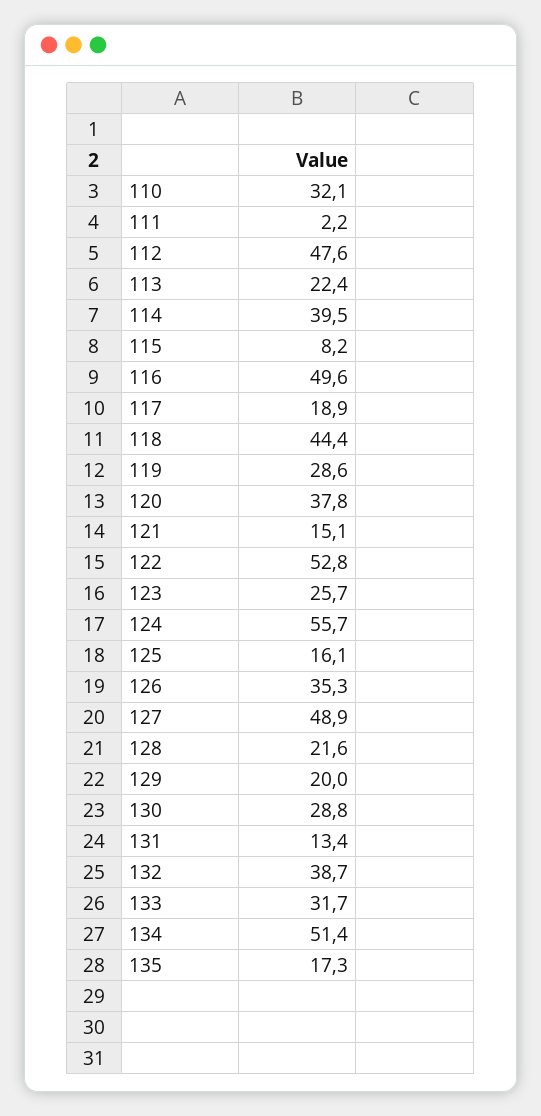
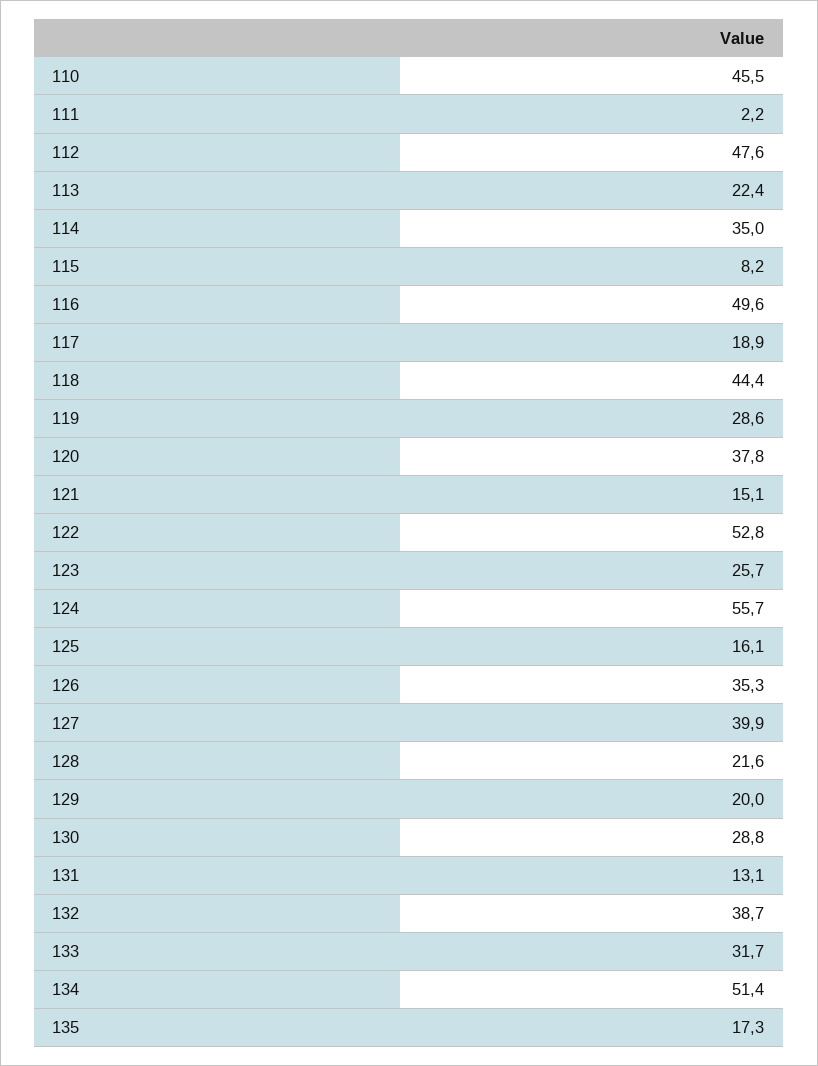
  {
-   "110": 32.1,
+   "110": 45.5,
    "111": 2.2,
    "112": 47.6,
    "113": 22.4,
-   "114": 39.5,
+   "114": 35,
    "115": 8.2,
    "116": 49.6,
    "117": 18.9,
    "118": 44.4,
    "119": 28.6,
    "120": 37.8,
    "121": 15.1,
    "122": 52.8,
    "123": 25.7,
    "124": 55.7,
    "125": 16.1,
    "126": 35.3,
-   "127": 48.9,
+   "127": 39.9,
    "128": 21.6,
    "129": 20,
    "130": 28.8,
-   "131": 13.4,
+   "131": 13.1,
    "132": 38.7,
    "133": 31.7,
    "134": 51.4,
    "135": 17.3
  }

